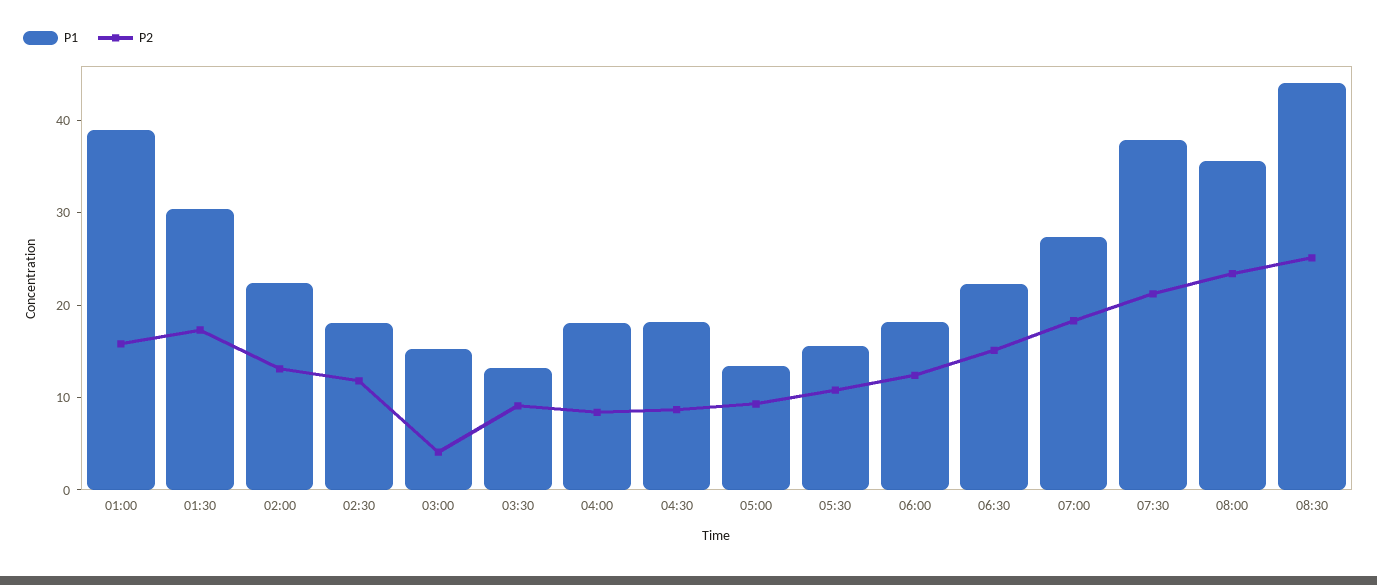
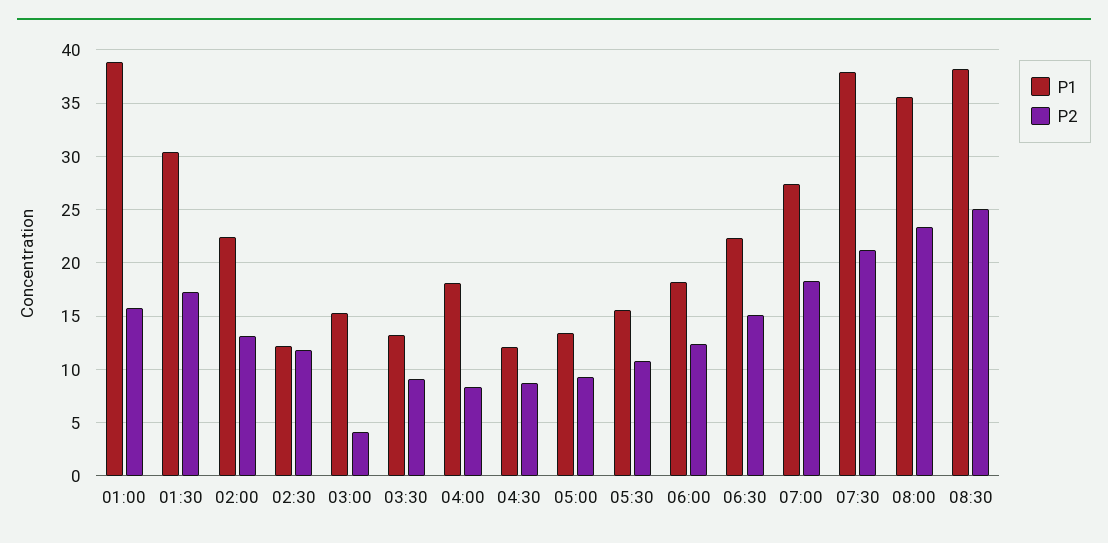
  {
    "P1": {
      "01:00": 39,
      "01:30": 30,
      "02:00": 22,
-     "02:30": 18,
+     "02:30": 12,
      "03:00": 15,
      "03:30": 13,
      "04:00": 18,
-     "04:30": 18,
+     "04:30": 12,
      "05:00": 13,
      "05:30": 16,
      "06:00": 18,
      "06:30": 22,
      "07:00": 27,
      "07:30": 38,
      "08:00": 36,
-     "08:30": 44
+     "08:30": 38
    },
    "P2": {
      "01:00": 16,
      "01:30": 17,
      "02:00": 13,
      "02:30": 12,
      "03:00": 4,
      "03:30": 9,
      "04:00": 8,
      "04:30": 9,
      "05:00": 9,
      "05:30": 11,
      "06:00": 12,
      "06:30": 15,
      "07:00": 18,
      "07:30": 21,
      "08:00": 23,
      "08:30": 25
    }
  }

